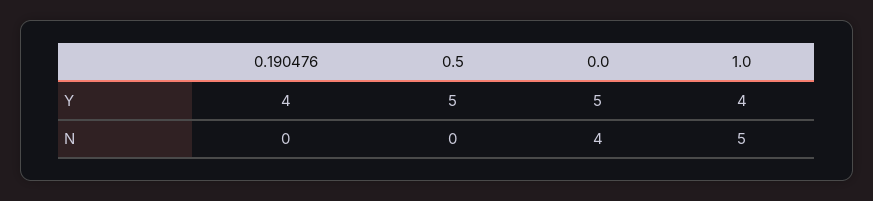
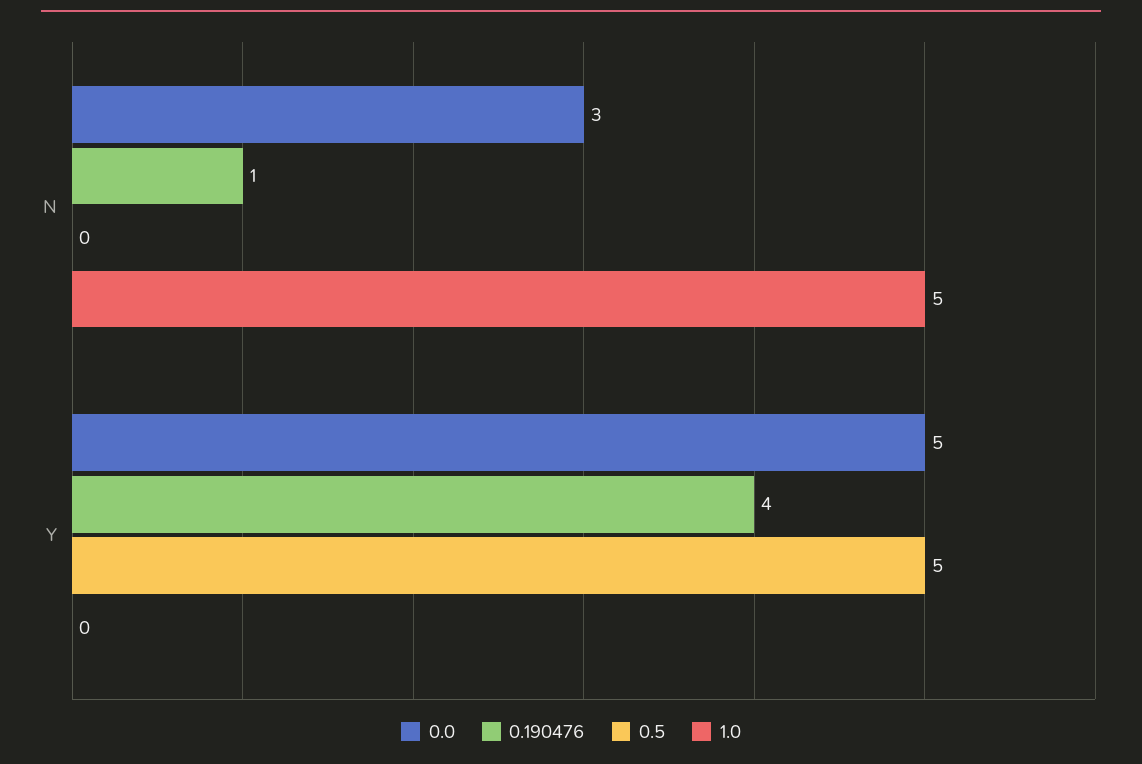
  {
    "0.190476": {
      "Y": 4,
-     "N": 0
+     "N": 1
    },
    "0.5": {
      "Y": 5,
      "N": 0
    },
    "0.0": {
      "Y": 5,
-     "N": 4
+     "N": 3
    },
    "1.0": {
-     "Y": 4,
+     "Y": 0,
      "N": 5
    }
  }

